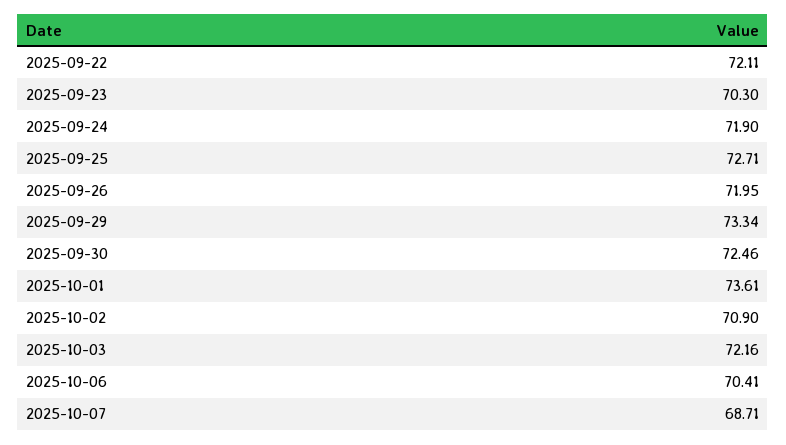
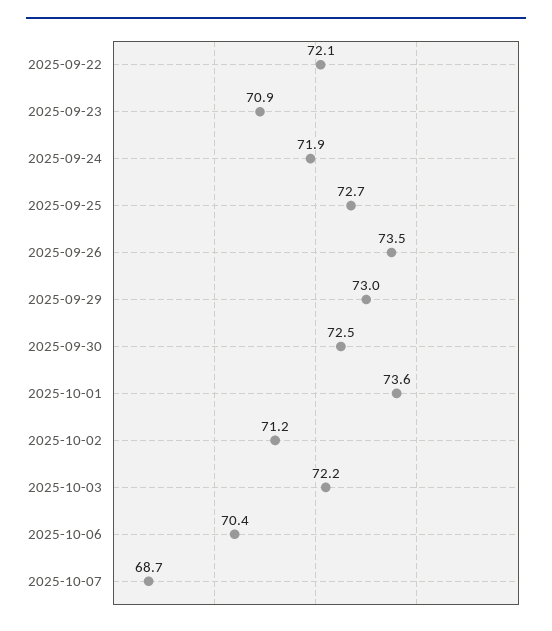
  {
    "2025-09-22": 72.11,
-   "2025-09-23": 70.3,
+   "2025-09-23": 70.9,
    "2025-09-24": 71.9,
    "2025-09-25": 72.71,
-   "2025-09-26": 71.95,
+   "2025-09-26": 73.5,
-   "2025-09-29": 73.34,
+   "2025-09-29": 73,
    "2025-09-30": 72.46,
    "2025-10-01": 73.61,
-   "2025-10-02": 70.9,
+   "2025-10-02": 71.2,
    "2025-10-03": 72.16,
    "2025-10-06": 70.41,
    "2025-10-07": 68.71
  }

